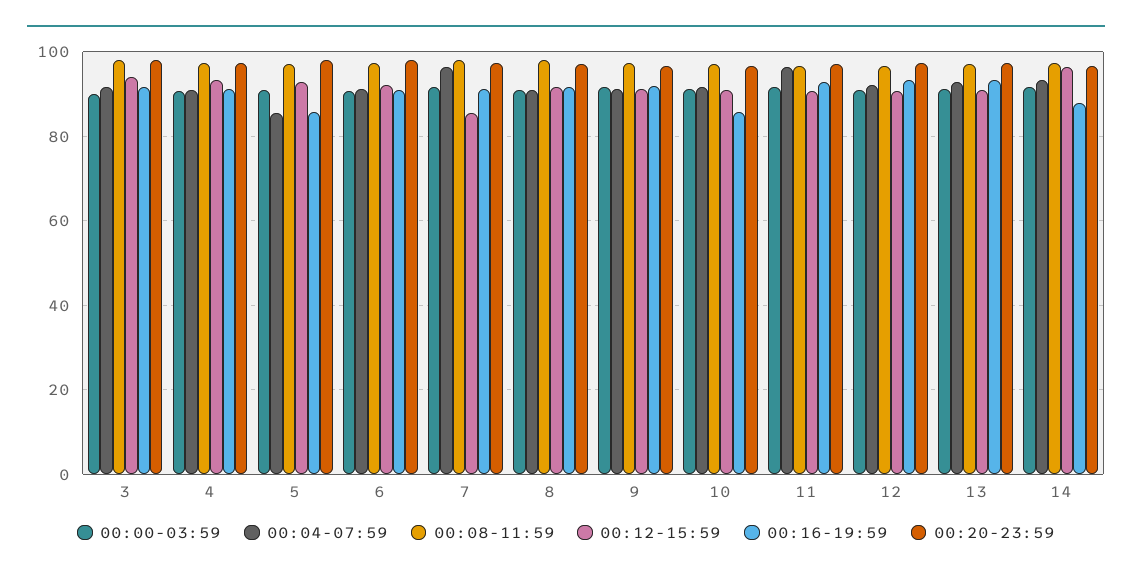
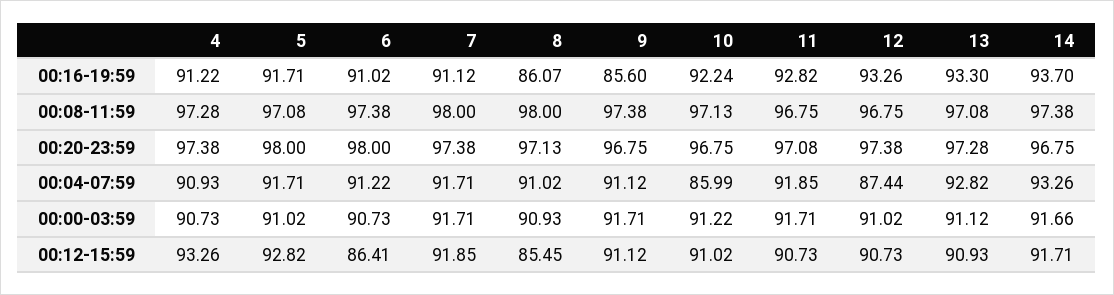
  {
    "00:00-03:59": {
-     "3": 90,
      "4": 90.73,
      "5": 91.02,
      "6": 90.73,
      "7": 91.71,
      "8": 90.93,
      "9": 91.71,
      "10": 91.22,
      "11": 91.71,
      "12": 91.02,
      "13": 91.12,
      "14": 91.66
    },
    "00:04-07:59": {
-     "3": 92,
      "4": 90.93,
-     "5": 86,
+     "5": 91.71,
      "6": 91.22,
-     "7": 96,
+     "7": 91.71,
      "8": 91.02,
      "9": 91.12,
-     "10": 92,
+     "10": 85.99,
-     "11": 96,
+     "11": 91.85,
-     "12": 92,
+     "12": 87.44,
      "13": 92.82,
      "14": 93.26
    },
    "00:08-11:59": {
-     "3": 98,
      "4": 97.28,
      "5": 97.08,
      "6": 97.38,
      "7": 98,
      "8": 98,
      "9": 97.38,
      "10": 97.13,
      "11": 96.75,
      "12": 96.75,
      "13": 97.08,
      "14": 97.38
    },
    "00:12-15:59": {
-     "3": 94,
      "4": 93.26,
      "5": 92.82,
-     "6": 92,
+     "6": 86.41,
-     "7": 86,
+     "7": 91.85,
-     "8": 92,
+     "8": 85.45,
      "9": 91.12,
      "10": 91.02,
      "11": 90.73,
      "12": 90.73,
      "13": 90.93,
-     "14": 96
+     "14": 91.71
    },
    "00:16-19:59": {
-     "3": 92,
      "4": 91.22,
-     "5": 86,
+     "5": 91.71,
      "6": 91.02,
      "7": 91.12,
-     "8": 92,
+     "8": 86.07,
-     "9": 92,
+     "9": 85.6,
-     "10": 86,
+     "10": 92.24,
      "11": 92.82,
      "12": 93.26,
      "13": 93.3,
-     "14": 88
+     "14": 93.7
    },
    "00:20-23:59": {
-     "3": 98,
      "4": 97.38,
      "5": 98,
      "6": 98,
      "7": 97.38,
      "8": 97.13,
      "9": 96.75,
      "10": 96.75,
      "11": 97.08,
      "12": 97.38,
      "13": 97.28,
      "14": 96.75
    }
  }

